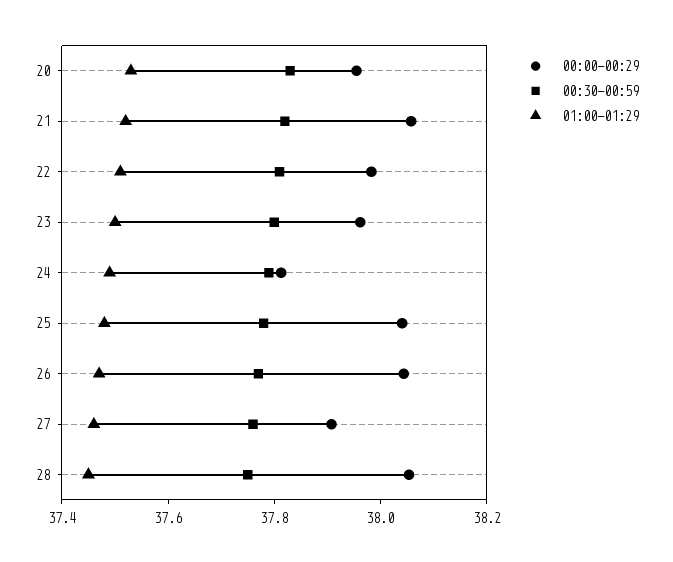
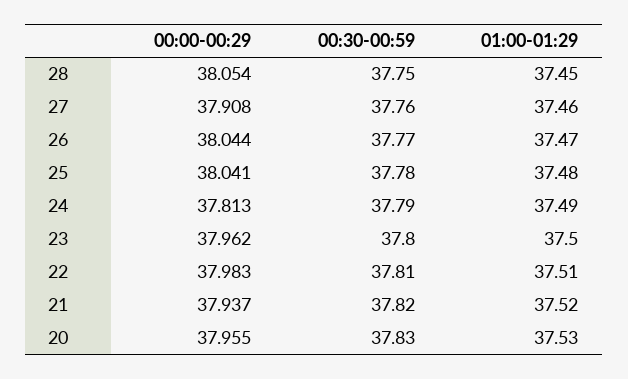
  {
    "00:00-00:29": {
      "20": 37.955,
-     "21": 38.05,
+     "21": 37.937,
      "22": 37.983,
      "23": 37.962,
      "24": 37.813,
      "25": 38.041,
      "26": 38.044,
      "27": 37.908,
      "28": 38.054
    },
    "00:30-00:59": {
      "20": 37.83,
      "21": 37.82,
      "22": 37.81,
      "23": 37.8,
      "24": 37.79,
      "25": 37.78,
      "26": 37.77,
      "27": 37.76,
      "28": 37.75
    },
    "01:00-01:29": {
      "20": 37.53,
      "21": 37.52,
      "22": 37.51,
      "23": 37.5,
      "24": 37.49,
      "25": 37.48,
      "26": 37.47,
      "27": 37.46,
      "28": 37.45
    }
  }

